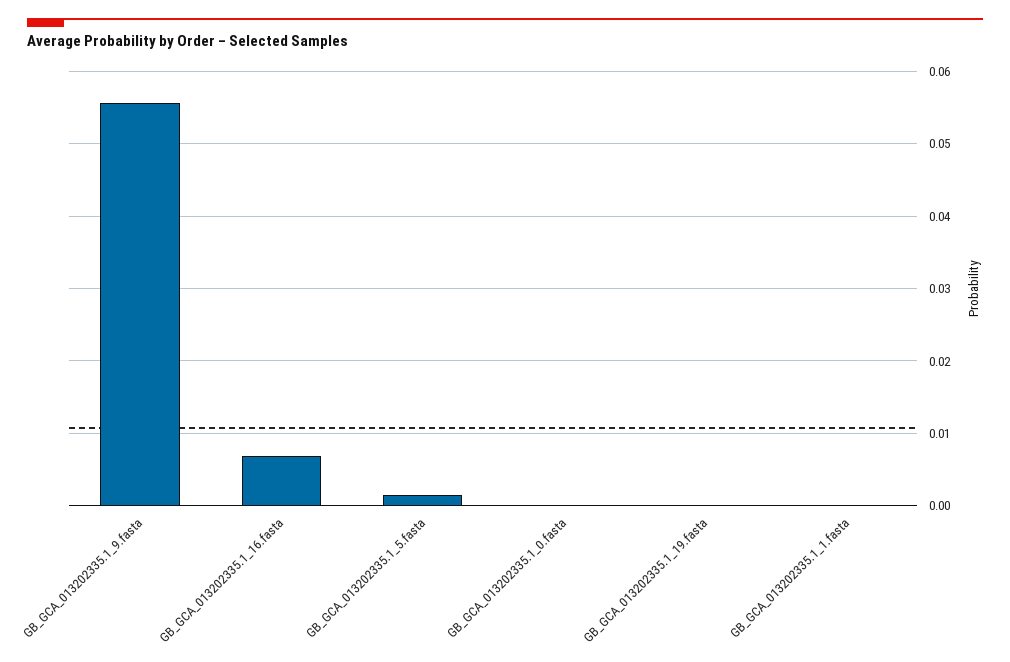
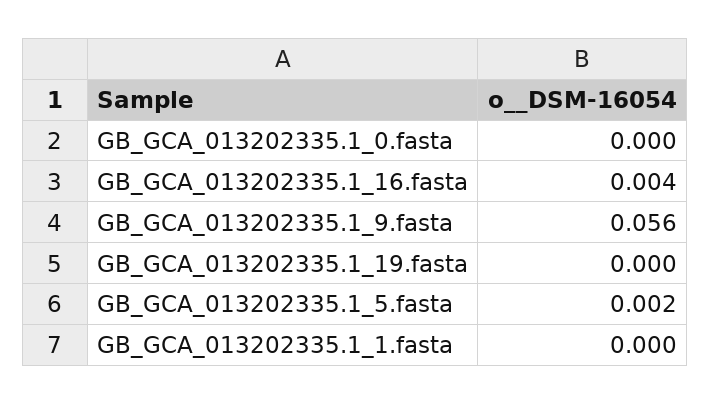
  {
    "GB_GCA_013202335.1_9.fasta": 0.056,
-   "GB_GCA_013202335.1_16.fasta": 0.007,
+   "GB_GCA_013202335.1_16.fasta": 0.004,
    "GB_GCA_013202335.1_5.fasta": 0.002,
    "GB_GCA_013202335.1_0.fasta": 0,
    "GB_GCA_013202335.1_19.fasta": 0,
    "GB_GCA_013202335.1_1.fasta": 0
  }

